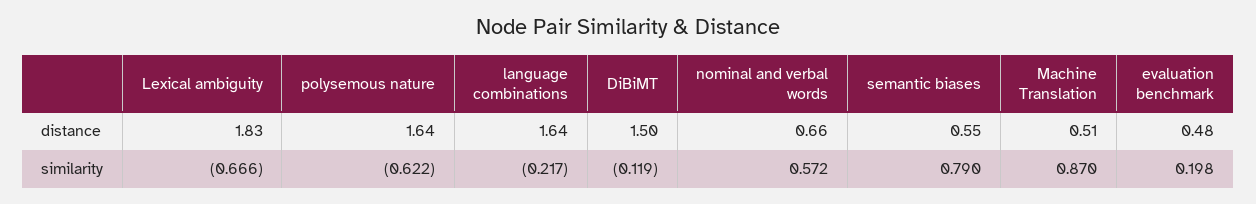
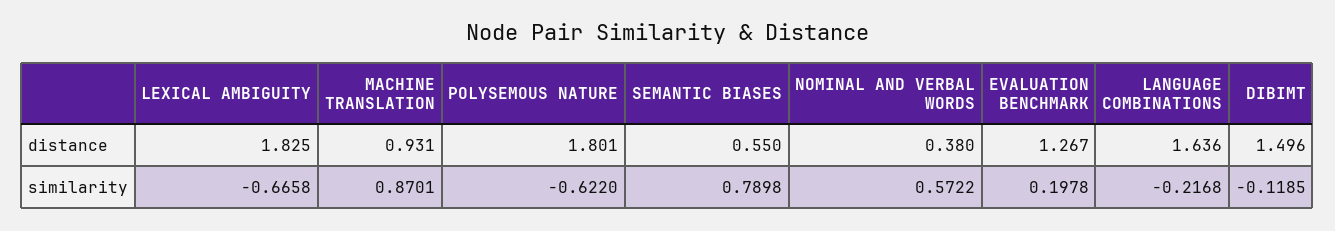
  {
    "Lexical ambiguity": {
      "distance": 1.825,
      "similarity": -0.6658
    },
    "polysemous nature": {
-     "distance": 1.64,
+     "distance": 1.801,
      "similarity": -0.622
    },
    "language combinations": {
      "distance": 1.636,
      "similarity": -0.2168
    },
    "DiBiMT": {
      "distance": 1.496,
      "similarity": -0.1185
    },
    "nominal and verbal words": {
-     "distance": 0.66,
+     "distance": 0.38,
      "similarity": 0.5722
    },
    "semantic biases": {
      "distance": 0.55,
      "similarity": 0.7898
    },
    "Machine Translation": {
-     "distance": 0.51,
+     "distance": 0.931,
      "similarity": 0.8701
    },
    "evaluation benchmark": {
-     "distance": 0.48,
+     "distance": 1.267,
      "similarity": 0.1978
    }
  }

